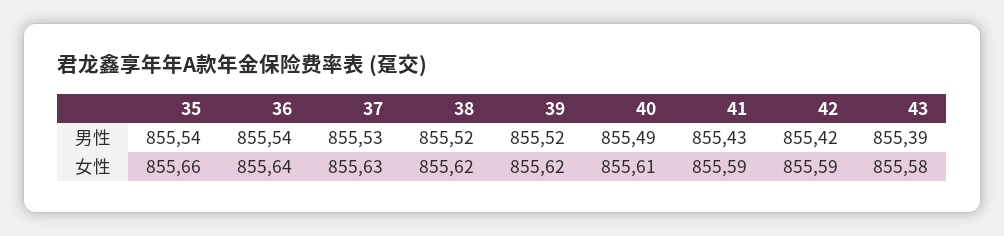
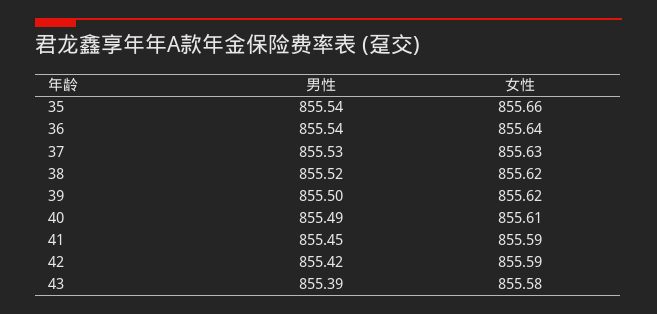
  {
    "35": {
      "男性": 855.54,
      "女性": 855.66
    },
    "36": {
      "男性": 855.54,
      "女性": 855.64
    },
    "37": {
      "男性": 855.53,
      "女性": 855.63
    },
    "38": {
      "男性": 855.52,
      "女性": 855.62
    },
    "39": {
-     "男性": 855.52,
+     "男性": 855.5,
      "女性": 855.62
    },
    "40": {
      "男性": 855.49,
      "女性": 855.61
    },
    "41": {
-     "男性": 855.43,
+     "男性": 855.45,
      "女性": 855.59
    },
    "42": {
      "男性": 855.42,
      "女性": 855.59
    },
    "43": {
      "男性": 855.39,
      "女性": 855.58
    }
  }

